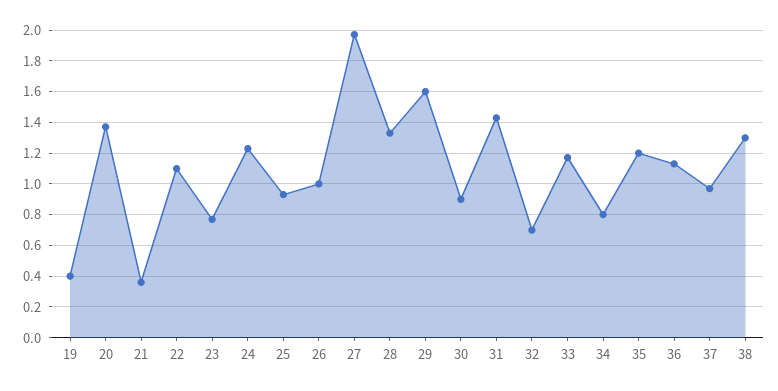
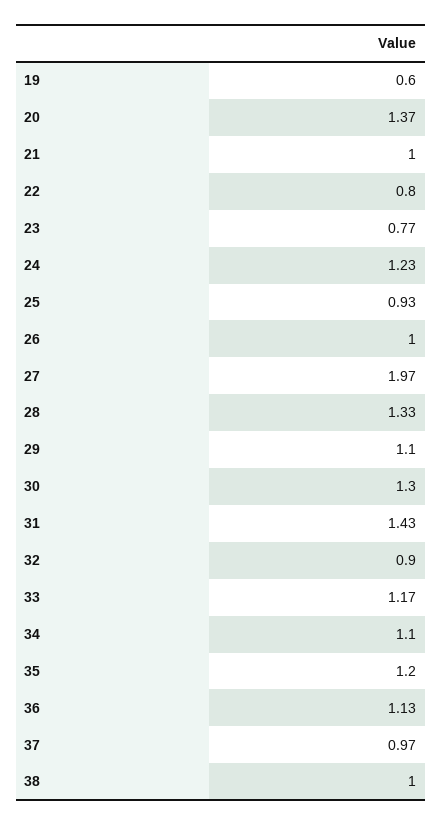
  {
-   "19": 0.4,
+   "19": 0.6,
    "20": 1.37,
-   "21": 0.35,
+   "21": 1,
-   "22": 1.1,
+   "22": 0.8,
    "23": 0.77,
    "24": 1.23,
    "25": 0.93,
    "26": 1,
    "27": 1.97,
    "28": 1.33,
-   "29": 1.6,
+   "29": 1.1,
-   "30": 0.9,
+   "30": 1.3,
    "31": 1.43,
-   "32": 0.7,
+   "32": 0.9,
    "33": 1.17,
-   "34": 0.8,
+   "34": 1.1,
    "35": 1.2,
    "36": 1.13,
    "37": 0.97,
-   "38": 1.3
+   "38": 1
  }

